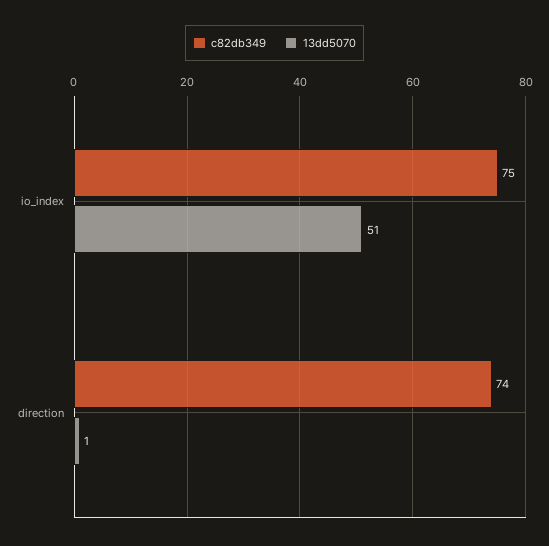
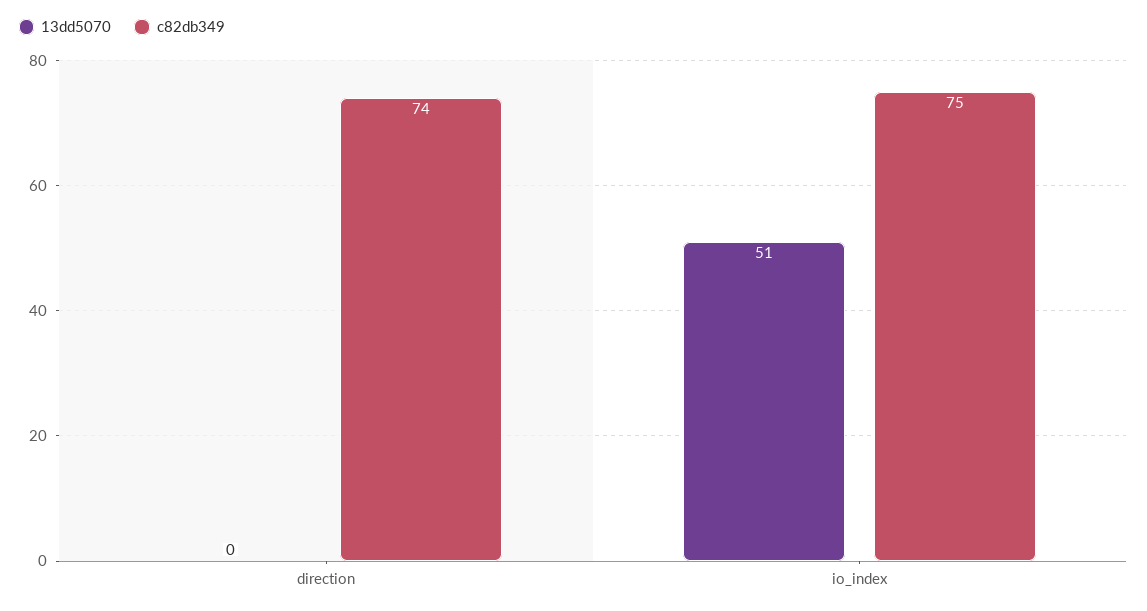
  {
    "c82db349": {
      "io_index": 75,
      "direction": 74
    },
    "13dd5070": {
      "io_index": 51,
-     "direction": 1
+     "direction": 0
    }
  }

